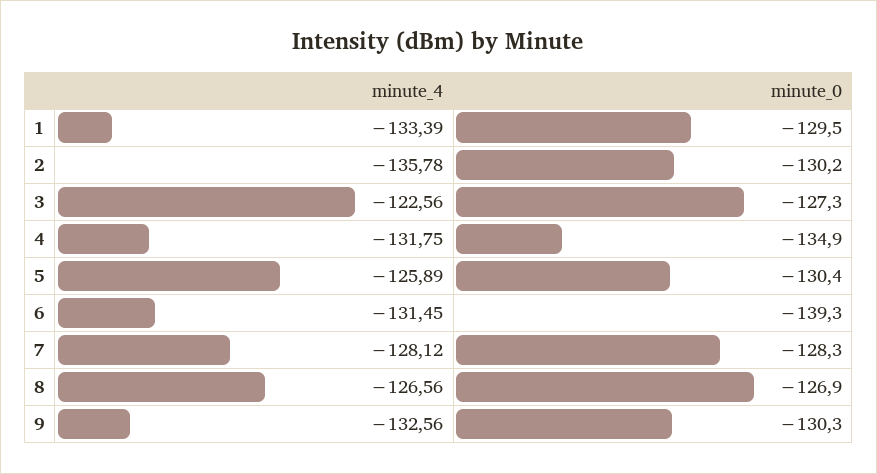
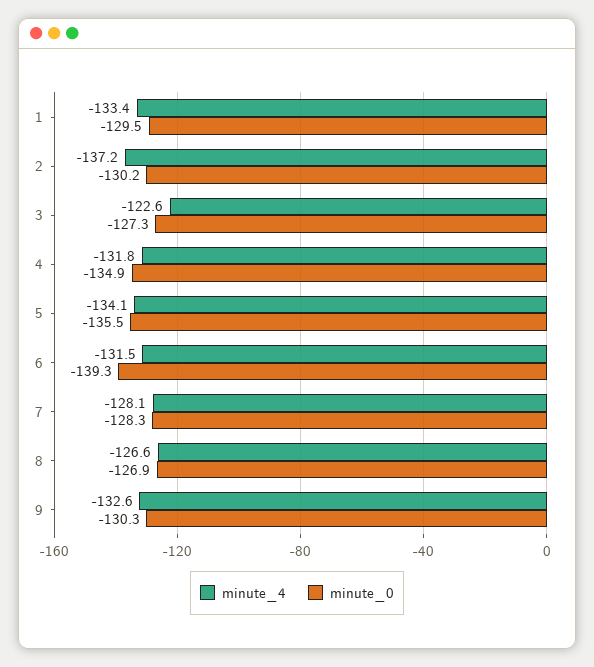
  {
    "minute_4": {
      "1": -133.39,
-     "2": -135.78,
+     "2": -137.2,
      "3": -122.56,
      "4": -131.75,
-     "5": -125.89,
+     "5": -134.1,
      "6": -131.45,
      "7": -128.12,
      "8": -126.56,
      "9": -132.56
    },
    "minute_0": {
      "1": -129.5,
      "2": -130.2,
      "3": -127.3,
      "4": -134.9,
-     "5": -130.4,
+     "5": -135.5,
      "6": -139.3,
      "7": -128.3,
      "8": -126.9,
      "9": -130.3
    }
  }

